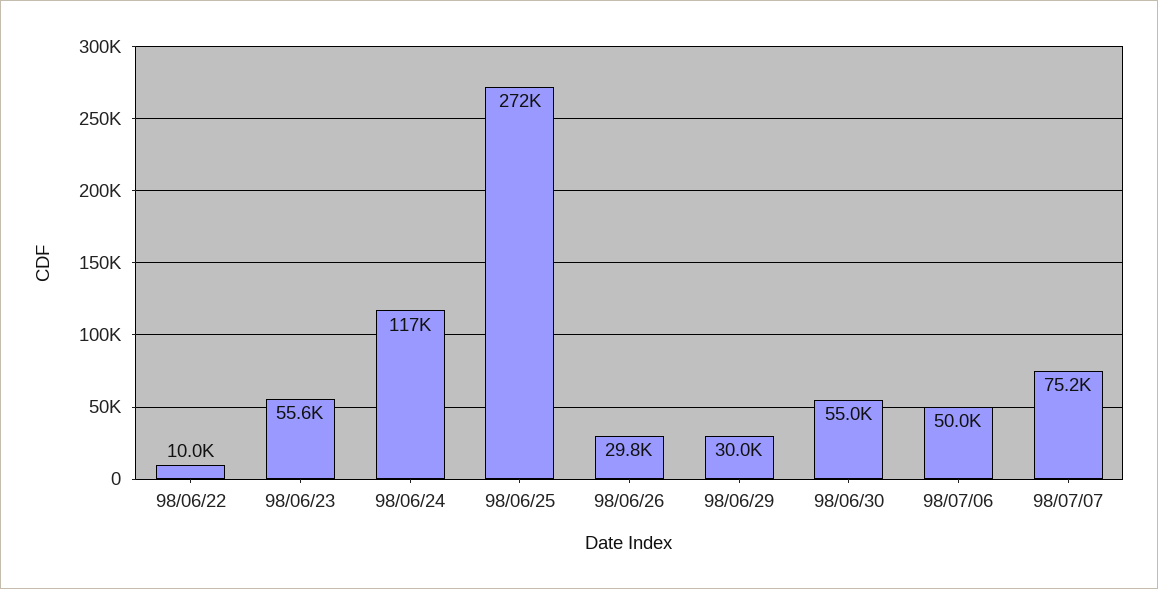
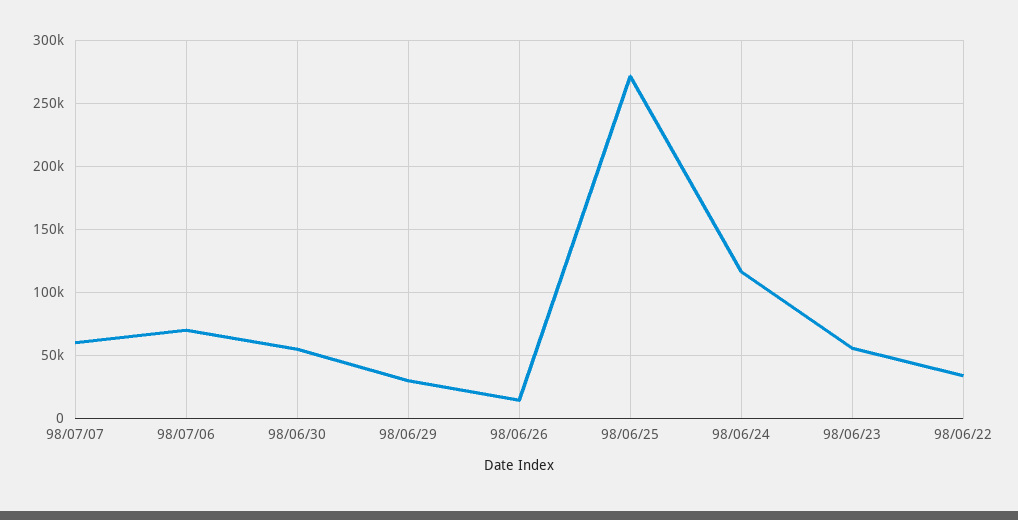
  {
-   "98/06/22": 10000,
+   "98/06/22": 35000,
    "98/06/23": 55600,
    "98/06/24": 117000,
    "98/06/25": 272000,
-   "98/06/26": 29800,
+   "98/06/26": 15000,
    "98/06/29": 30000,
    "98/06/30": 55000,
-   "98/07/06": 50000,
+   "98/07/06": 70000,
-   "98/07/07": 75200
+   "98/07/07": 60000
  }

